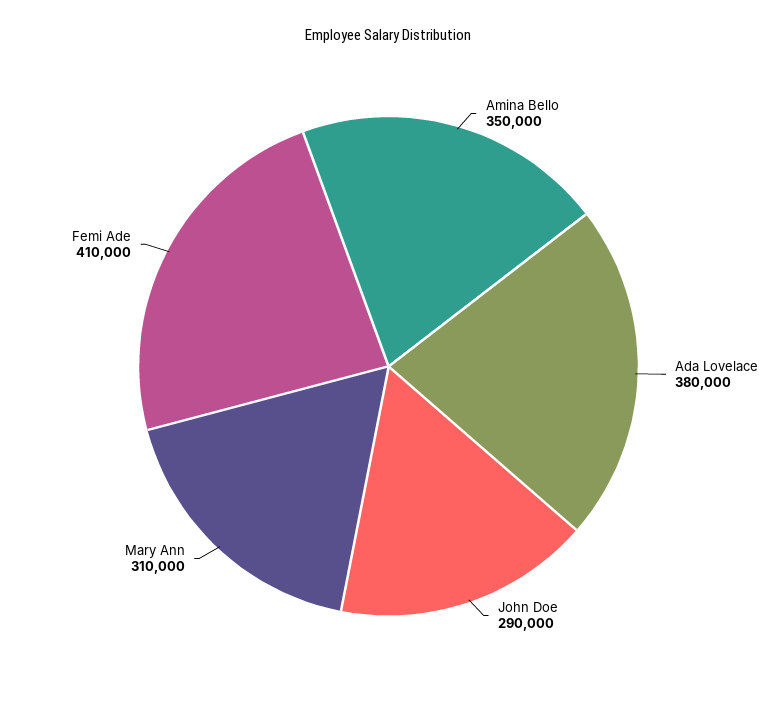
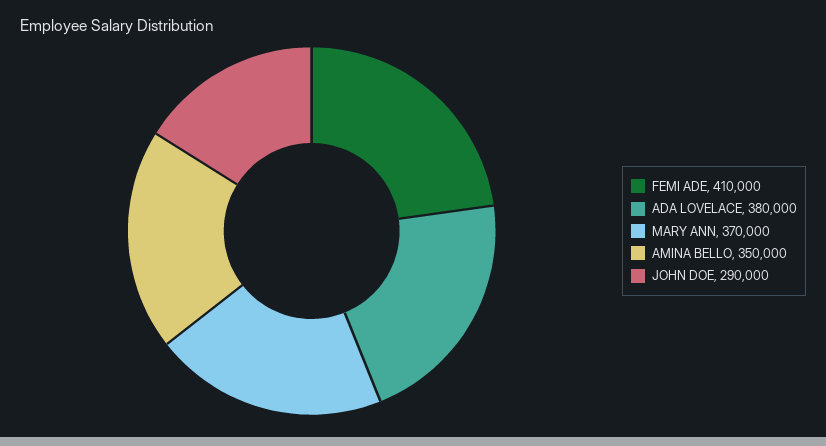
  {
    "Amina Bello": 350000,
    "Ada Lovelace": 380000,
    "John Doe": 290000,
-   "Mary Ann": 310000,
+   "Mary Ann": 370000,
    "Femi Ade": 410000
  }

